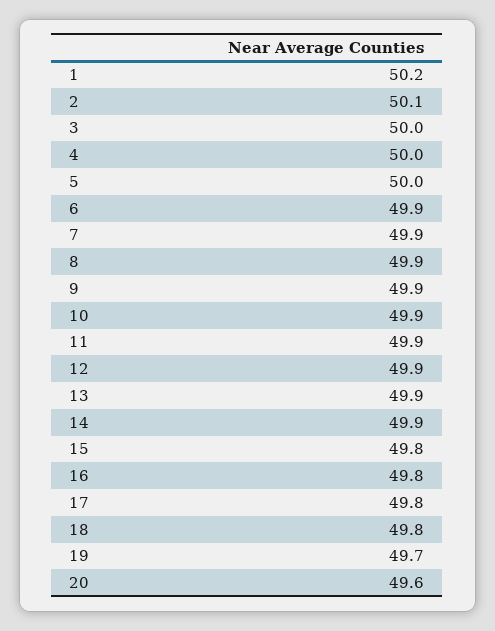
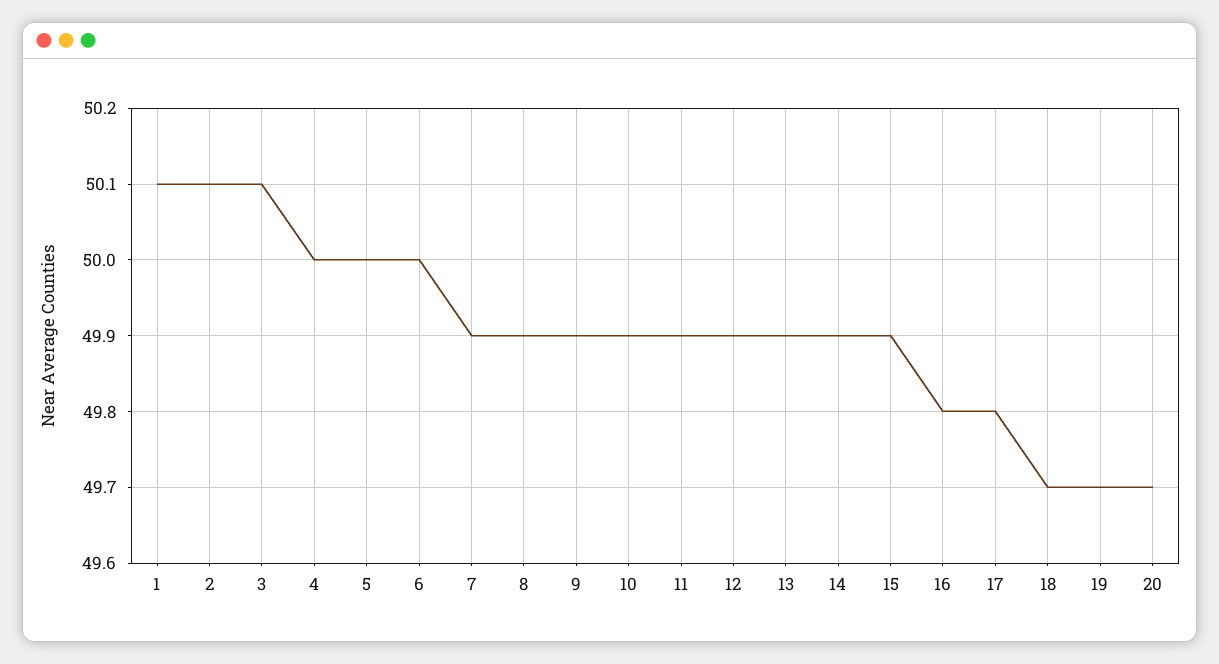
  {
-   "1": 50.2,
+   "1": 50.1,
    "2": 50.1,
-   "3": 50,
+   "3": 50.1,
    "4": 50,
    "5": 50,
-   "6": 49.9,
+   "6": 50,
    "7": 49.9,
    "8": 49.9,
    "9": 49.9,
    "10": 49.9,
    "11": 49.9,
    "12": 49.9,
    "13": 49.9,
    "14": 49.9,
-   "15": 49.8,
+   "15": 49.9,
    "16": 49.8,
    "17": 49.8,
-   "18": 49.8,
+   "18": 49.7,
    "19": 49.7,
-   "20": 49.6
+   "20": 49.7
  }

